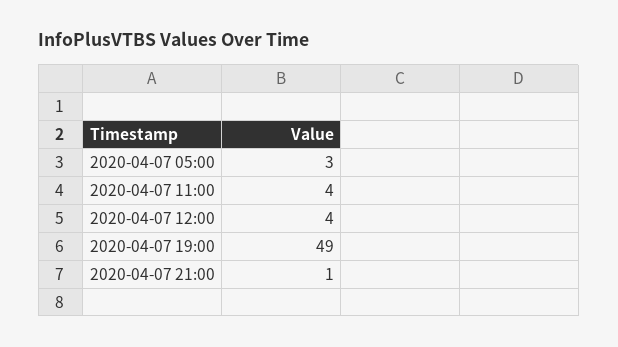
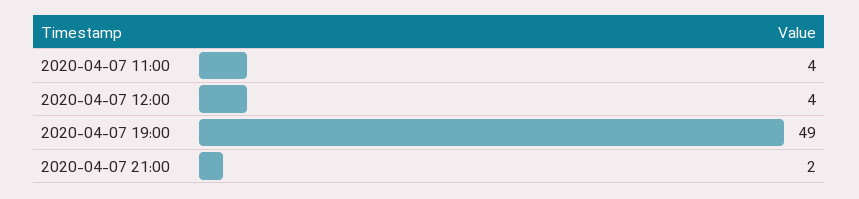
  {
-   "2020-04-07 05:00": 3,
    "2020-04-07 11:00": 4,
    "2020-04-07 12:00": 4,
    "2020-04-07 19:00": 49,
-   "2020-04-07 21:00": 1
+   "2020-04-07 21:00": 2
  }

